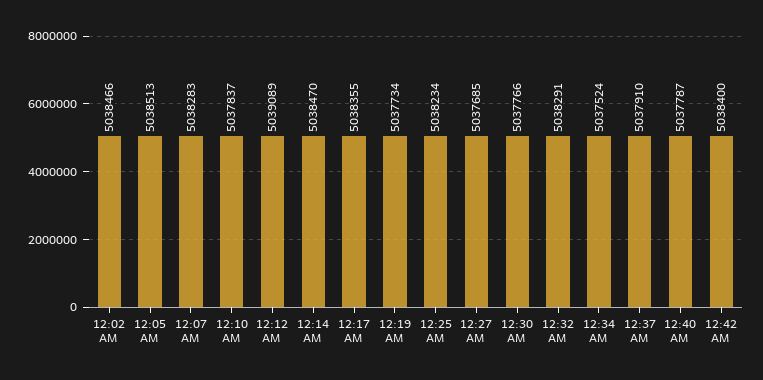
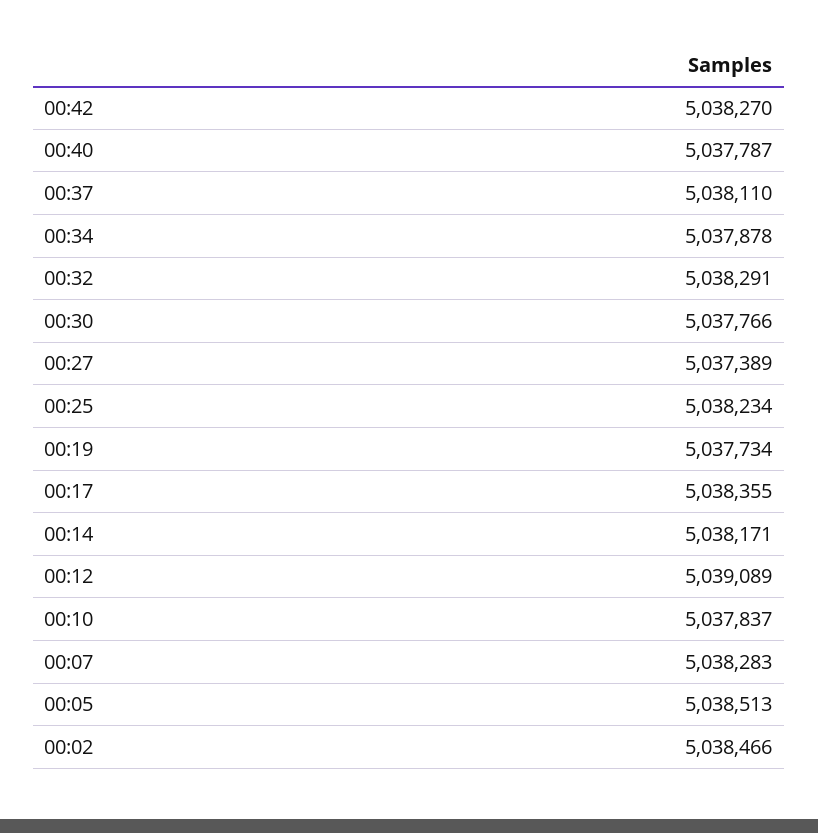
  {
    "12:02 AM": 5038466,
    "12:05 AM": 5038513,
    "12:07 AM": 5038283,
    "12:10 AM": 5037837,
    "12:12 AM": 5039089,
-   "12:14 AM": 5038470,
+   "12:14 AM": 5038171,
    "12:17 AM": 5038355,
    "12:19 AM": 5037734,
    "12:25 AM": 5038234,
-   "12:27 AM": 5037685,
+   "12:27 AM": 5037389,
    "12:30 AM": 5037766,
    "12:32 AM": 5038291,
-   "12:34 AM": 5037524,
+   "12:34 AM": 5037878,
-   "12:37 AM": 5037910,
+   "12:37 AM": 5038110,
    "12:40 AM": 5037787,
-   "12:42 AM": 5038400
+   "12:42 AM": 5038270
  }

